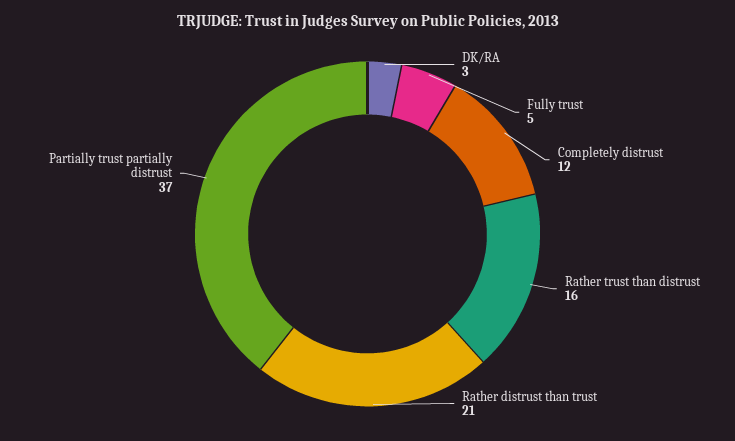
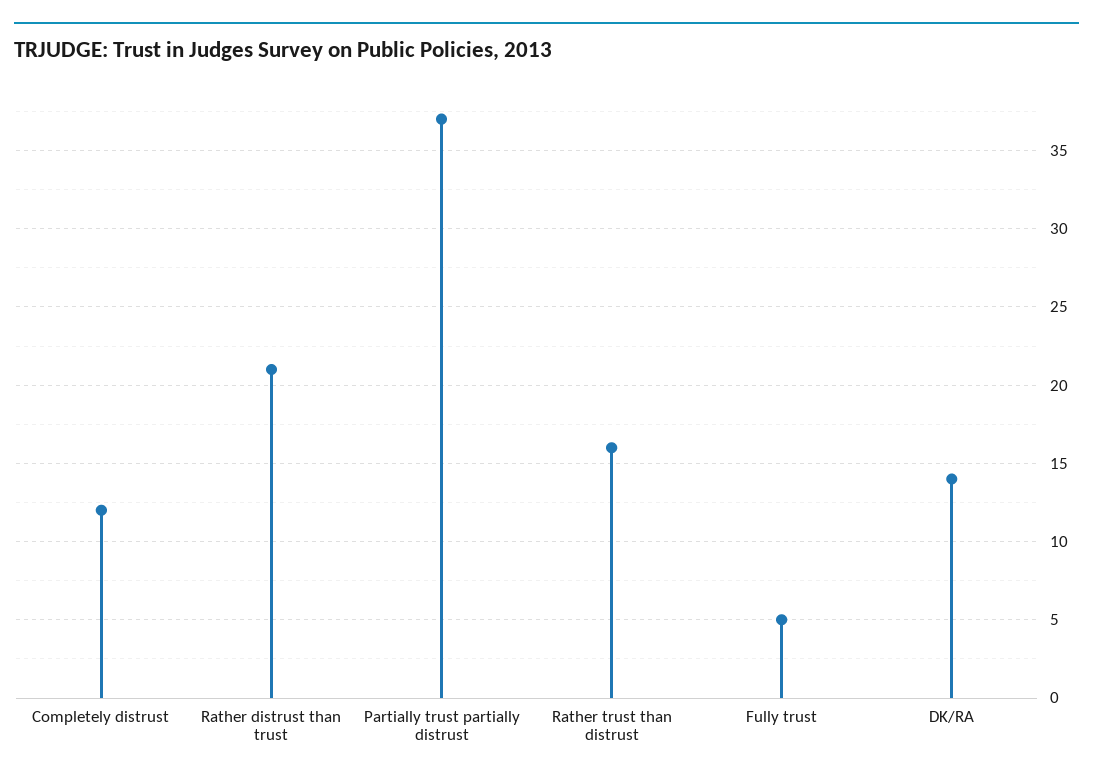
  {
-   "DK/RA": 3,
+   "DK/RA": 14,
    "Fully trust": 5,
    "Completely distrust": 12,
    "Rather trust than distrust": 16,
    "Rather distrust than trust": 21,
    "Partially trust partially distrust": 37
  }

